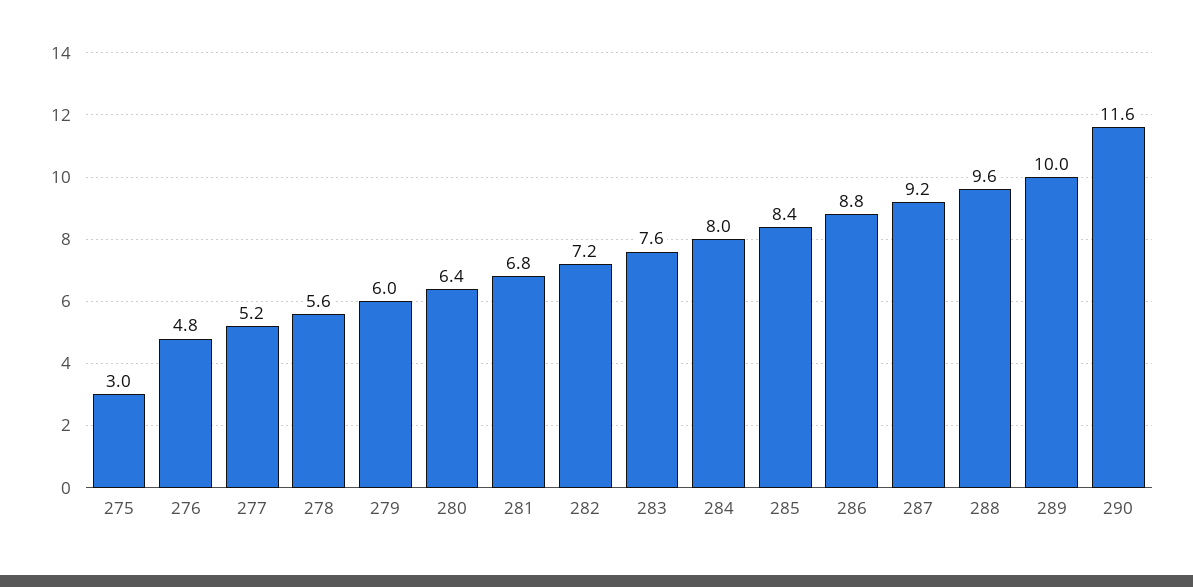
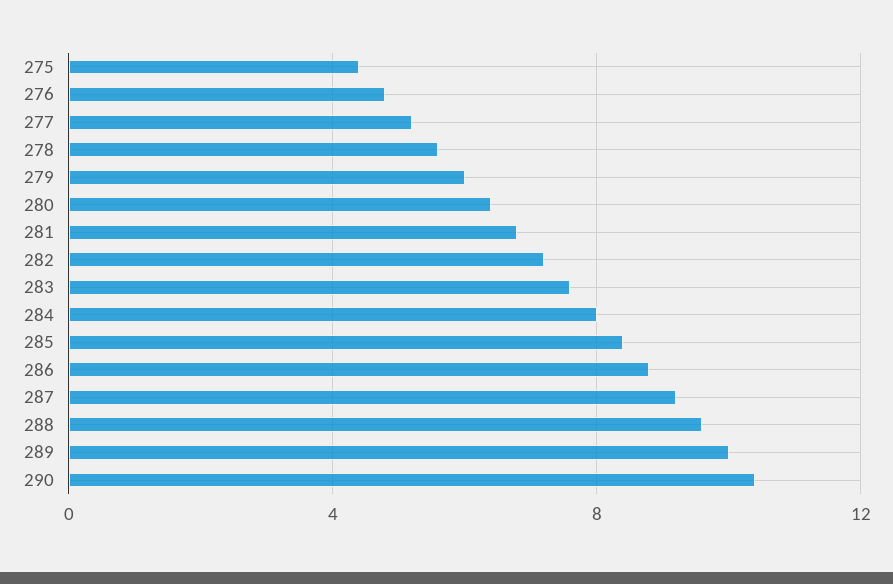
  {
-   "275": 3,
+   "275": 4.5,
    "276": 4.8,
    "277": 5.2,
    "278": 5.6,
    "279": 6,
    "280": 6.4,
    "281": 6.8,
    "282": 7.2,
    "283": 7.6,
    "284": 8,
    "285": 8.4,
    "286": 8.8,
    "287": 9.2,
    "288": 9.6,
    "289": 10,
-   "290": 11.6
+   "290": 10.5
  }

